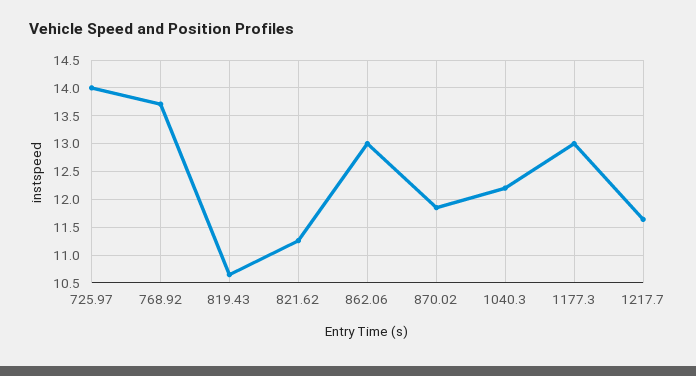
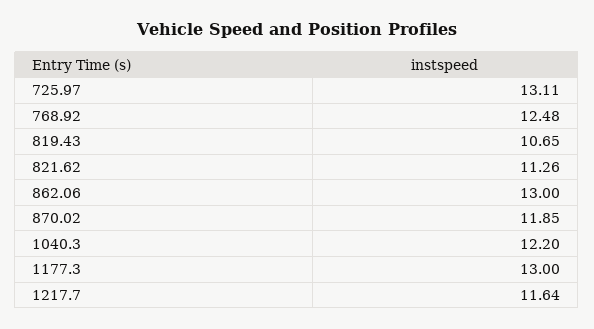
  {
-   "725.97": 14,
+   "725.97": 13.11,
-   "768.92": 13.75,
+   "768.92": 12.48,
    "819.43": 10.65,
    "821.62": 11.26,
    "862.06": 13,
    "870.02": 11.85,
    "1040.3": 12.2,
    "1177.3": 13,
    "1217.7": 11.64
  }

